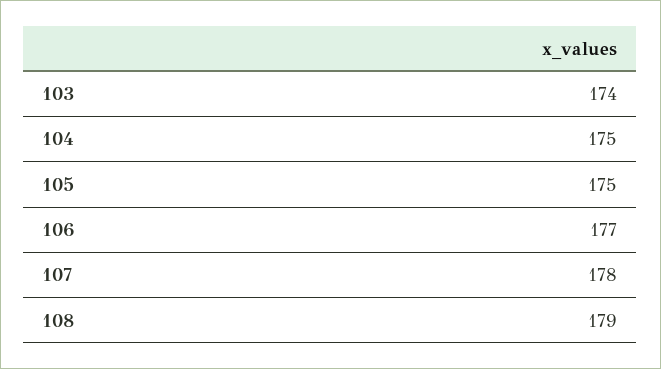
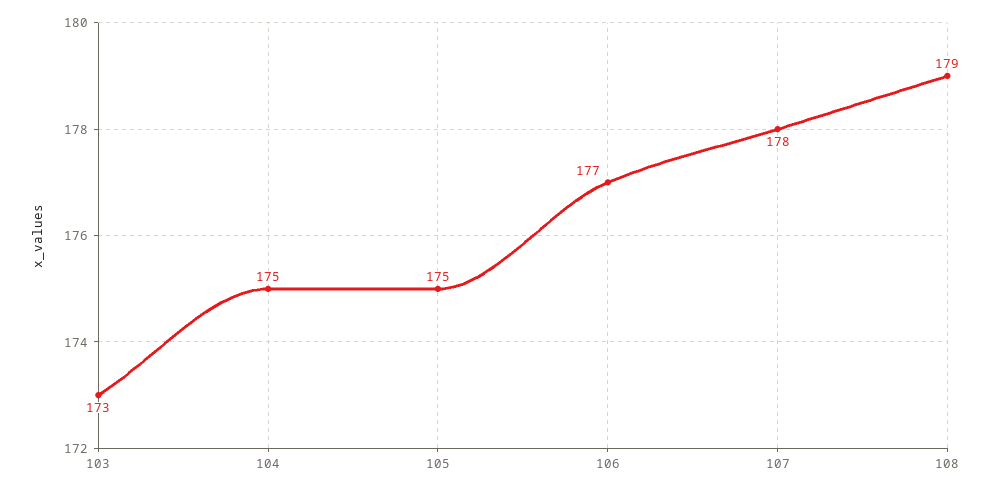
  {
-   "103": 174,
+   "103": 173,
    "104": 175,
    "105": 175,
    "106": 177,
    "107": 178,
    "108": 179
  }

